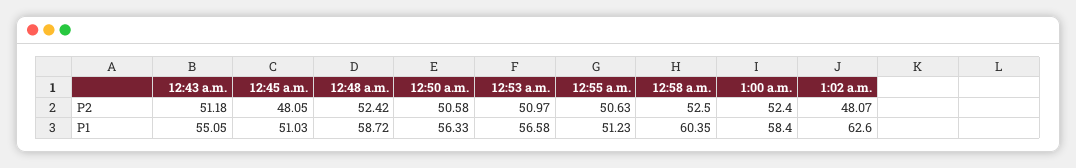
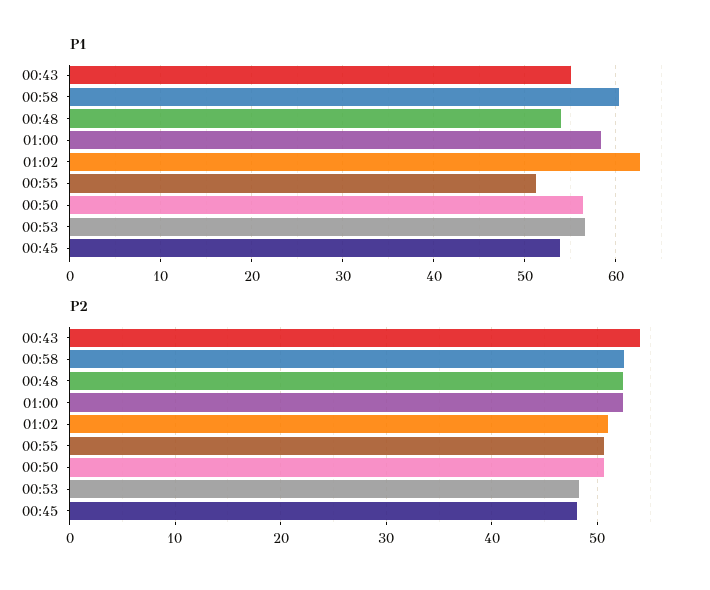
  {
    "P2": {
-     "12:43 a.m.": 51.18,
+     "12:43 a.m.": 54,
      "12:45 a.m.": 48.05,
      "12:48 a.m.": 52.42,
      "12:50 a.m.": 50.58,
-     "12:53 a.m.": 50.97,
+     "12:53 a.m.": 48,
      "12:55 a.m.": 50.63,
      "12:58 a.m.": 52.5,
      "1:00 a.m.": 52.4,
-     "1:02 a.m.": 48.07
+     "1:02 a.m.": 51
    },
    "P1": {
      "12:43 a.m.": 55.05,
-     "12:45 a.m.": 51.03,
+     "12:45 a.m.": 54,
-     "12:48 a.m.": 58.72,
+     "12:48 a.m.": 54,
      "12:50 a.m.": 56.33,
      "12:53 a.m.": 56.58,
      "12:55 a.m.": 51.23,
      "12:58 a.m.": 60.35,
      "1:00 a.m.": 58.4,
      "1:02 a.m.": 62.6
    }
  }

